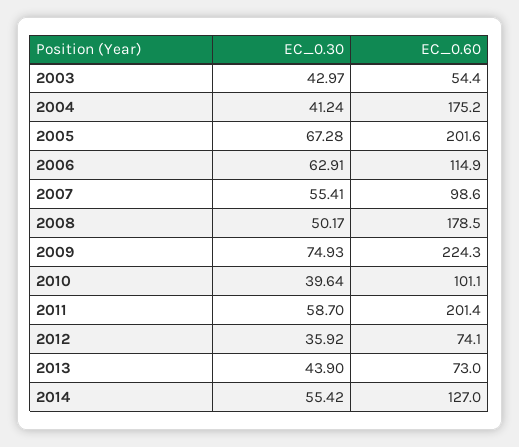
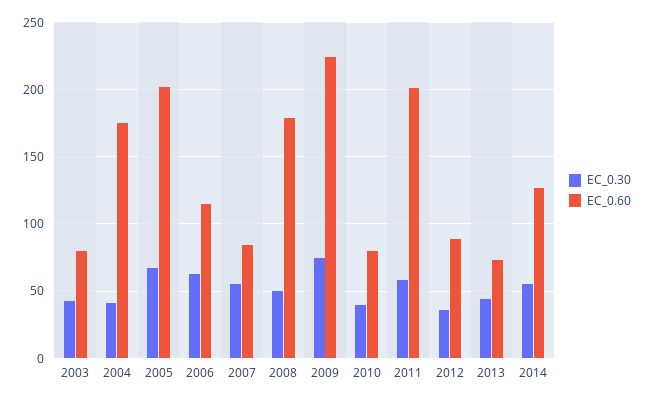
  {
    "EC_0.30": {
      "2003": 42.97,
      "2004": 41.24,
      "2005": 67.28,
      "2006": 62.91,
      "2007": 55.41,
      "2008": 50.17,
      "2009": 74.93,
      "2010": 39.64,
      "2011": 58.7,
      "2012": 35.92,
      "2013": 43.9,
      "2014": 55.42
    },
    "EC_0.60": {
-     "2003": 54.4,
+     "2003": 80,
      "2004": 175.2,
      "2005": 201.6,
      "2006": 114.9,
-     "2007": 98.6,
+     "2007": 85,
      "2008": 178.5,
      "2009": 224.3,
-     "2010": 101.1,
+     "2010": 80,
      "2011": 201.4,
-     "2012": 74.1,
+     "2012": 90,
      "2013": 73,
      "2014": 127
    }
  }

